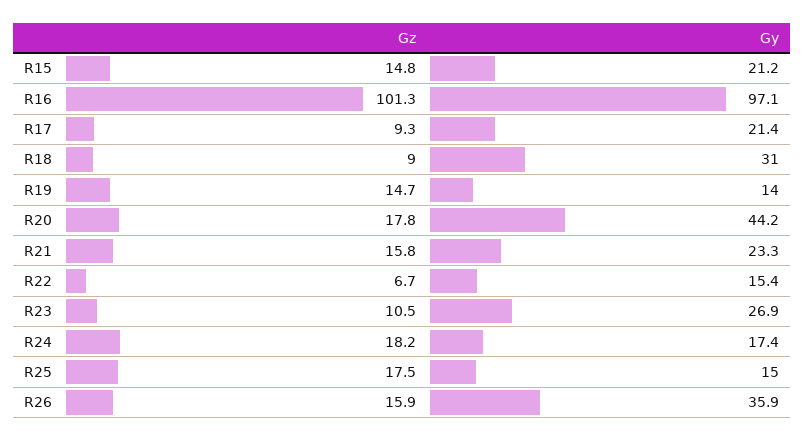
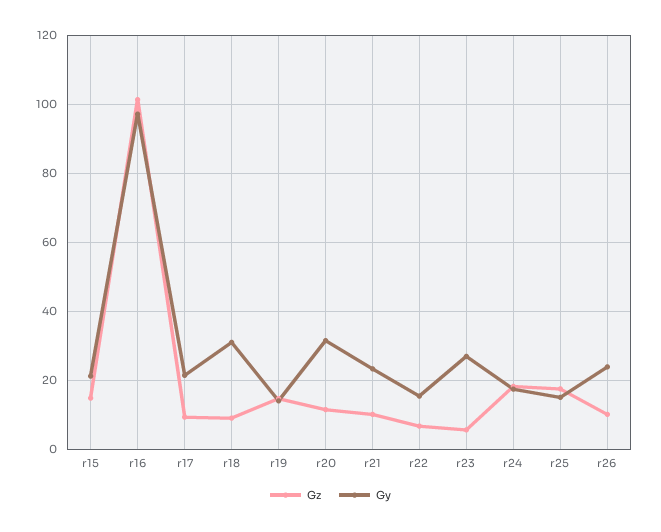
  {
    "Gz": {
      "R15": 14.8,
      "R16": 101.3,
      "R17": 9.3,
      "R18": 9,
      "R19": 14.7,
-     "R20": 17.8,
+     "R20": 12,
-     "R21": 15.8,
+     "R21": 10,
      "R22": 6.7,
-     "R23": 10.5,
+     "R23": 6,
      "R24": 18.2,
      "R25": 17.5,
-     "R26": 15.9
+     "R26": 10
    },
    "Gy": {
      "R15": 21.2,
      "R16": 97.1,
      "R17": 21.4,
      "R18": 31,
      "R19": 14,
-     "R20": 44.2,
+     "R20": 32,
      "R21": 23.3,
      "R22": 15.4,
      "R23": 26.9,
      "R24": 17.4,
      "R25": 15,
-     "R26": 35.9
+     "R26": 24
    }
  }

